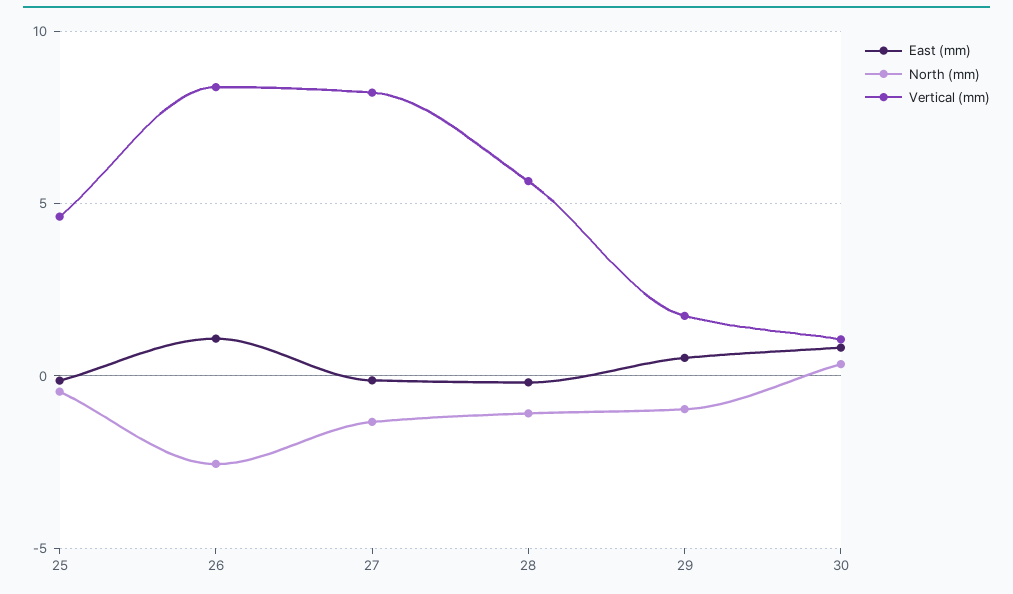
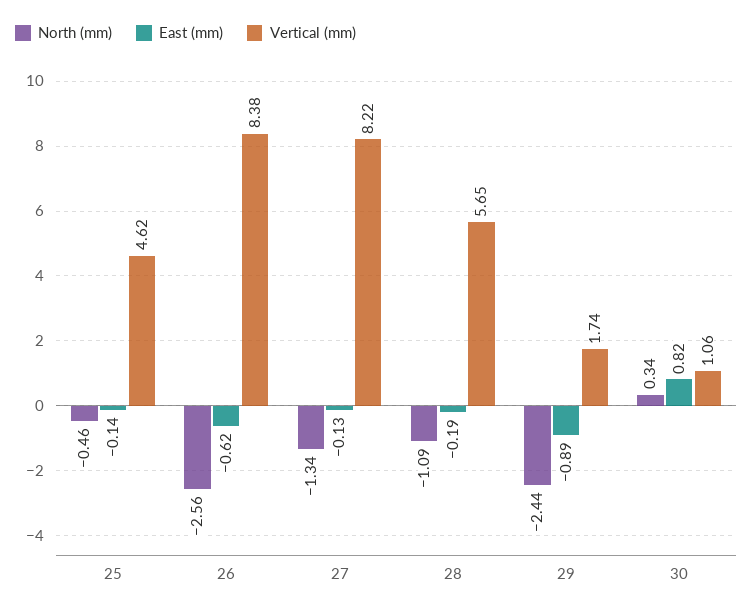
  {
    "East (mm)": {
      "25": -0.14,
-     "26": 1,
+     "26": -0.62,
      "27": -0.13,
      "28": -0.19,
-     "29": 0.5,
+     "29": -0.89,
      "30": 0.82
    },
    "North (mm)": {
      "25": -0.46,
      "26": -2.56,
      "27": -1.34,
      "28": -1.09,
-     "29": -1,
+     "29": -2.44,
      "30": 0.34
    },
    "Vertical (mm)": {
      "25": 4.62,
      "26": 8.38,
      "27": 8.22,
      "28": 5.65,
      "29": 1.74,
      "30": 1.06
    }
  }

